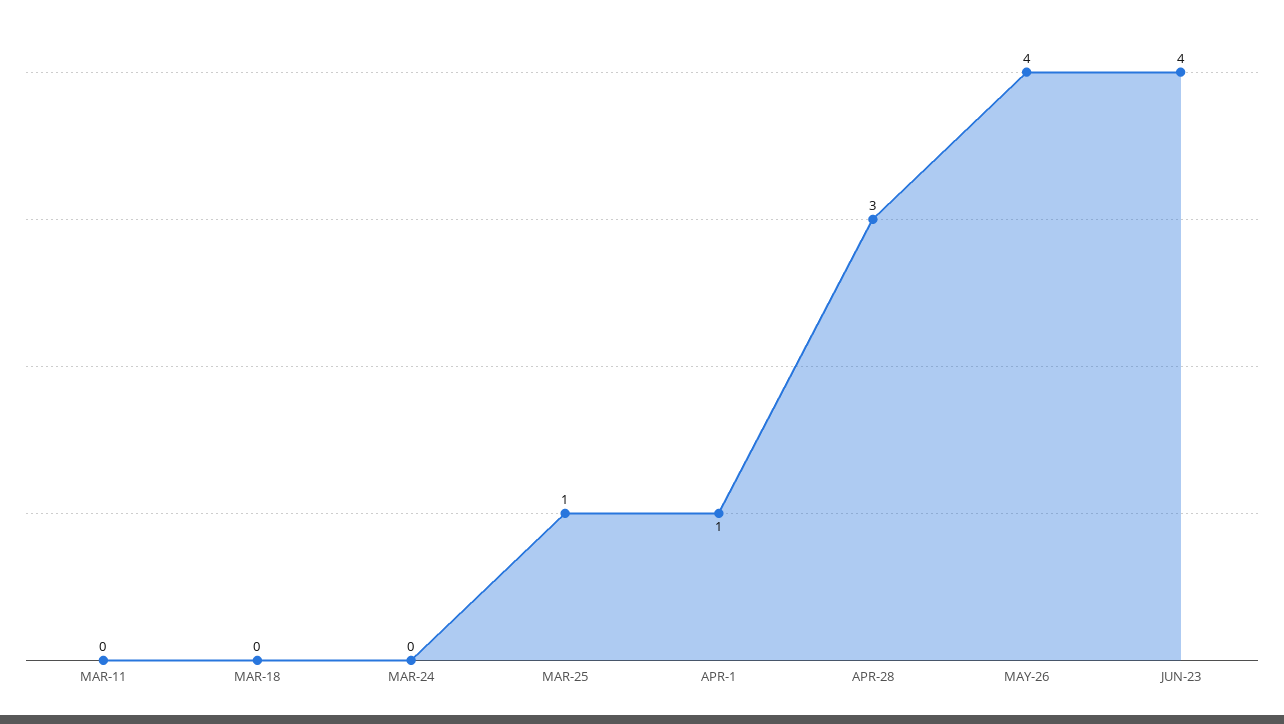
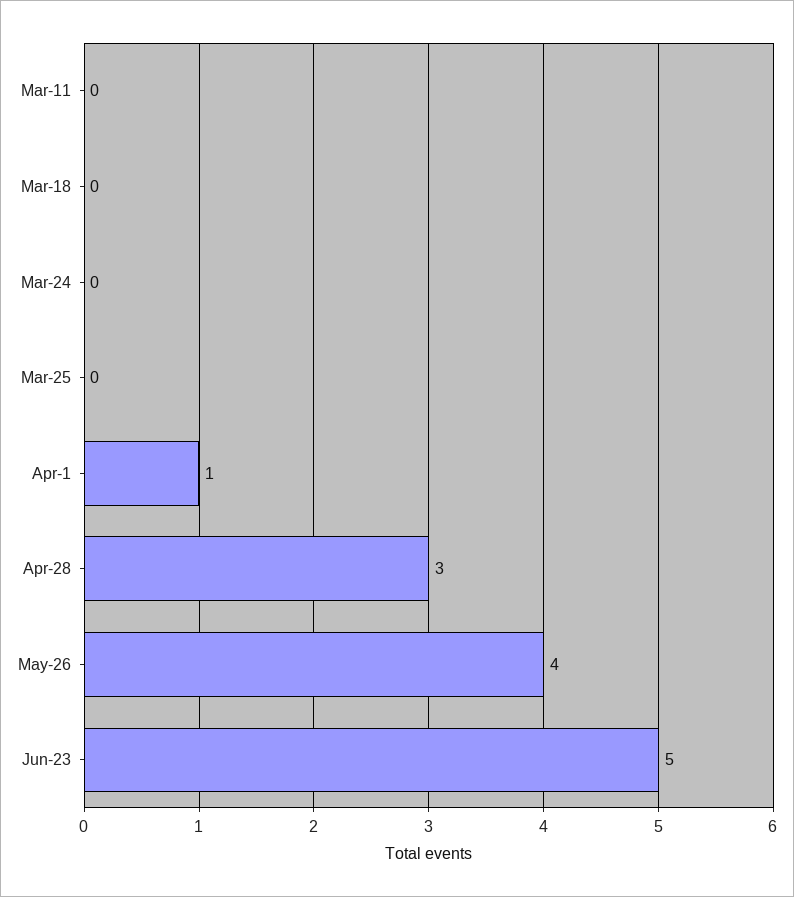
  {
    "MAR-11": 0,
    "MAR-18": 0,
    "MAR-24": 0,
-   "MAR-25": 1,
+   "MAR-25": 0,
    "APR-1": 1,
    "APR-28": 3,
    "MAY-26": 4,
-   "JUN-23": 4
+   "JUN-23": 5
  }

